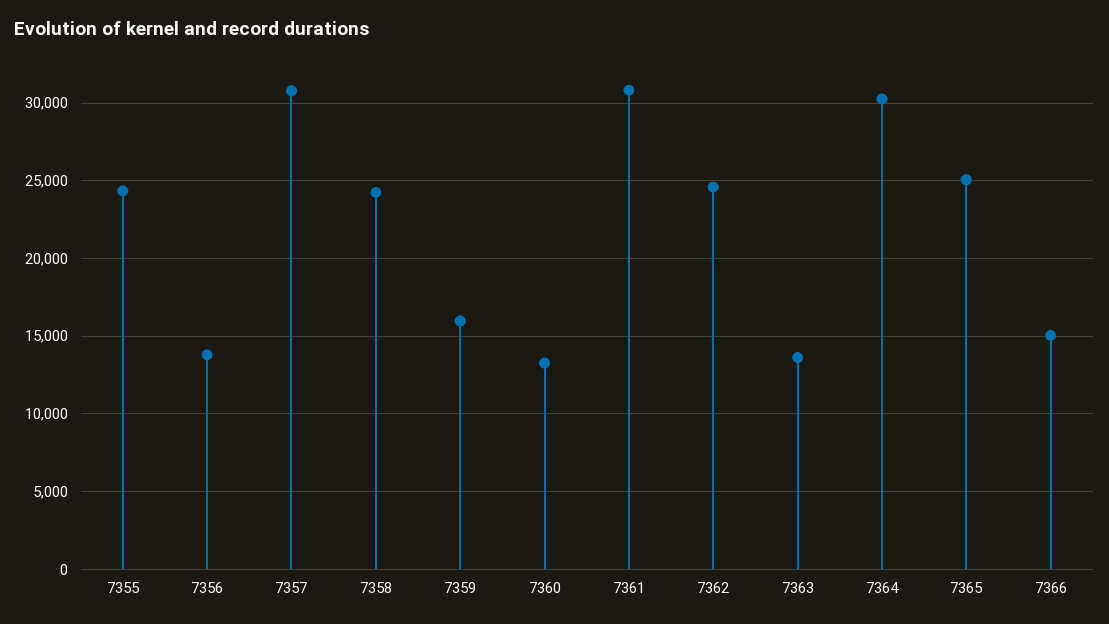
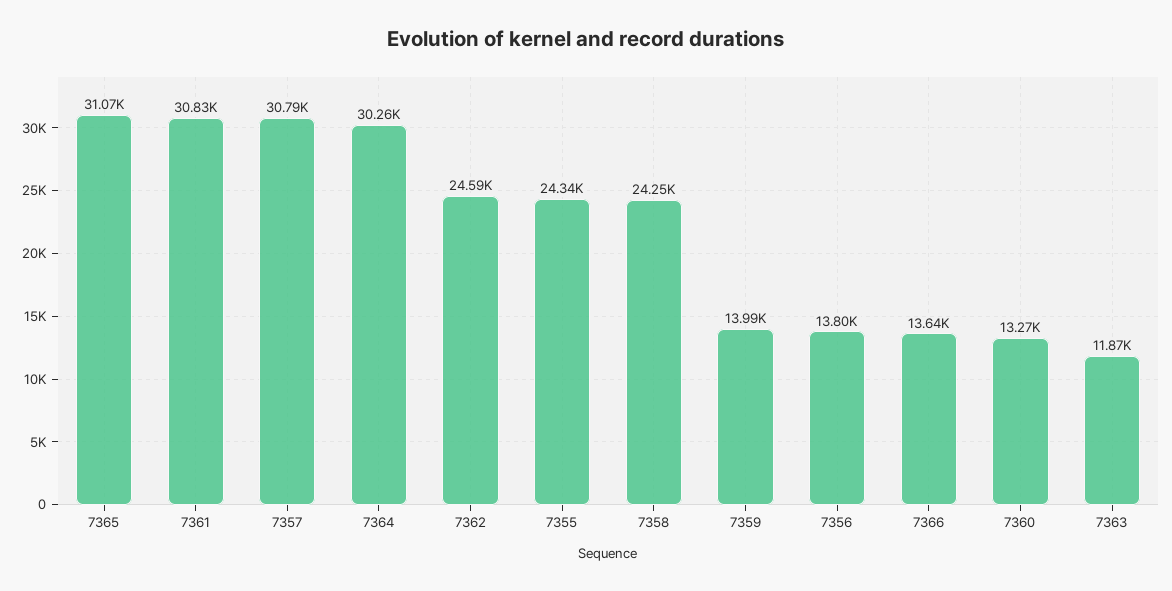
  {
    "7355": 24340,
    "7356": 13800,
    "7357": 30790,
    "7358": 24250,
-   "7359": 16000,
+   "7359": 13990,
    "7360": 13270,
    "7361": 30830,
    "7362": 24590,
-   "7363": 13500,
+   "7363": 11870,
    "7364": 30260,
-   "7365": 25000,
+   "7365": 31070,
-   "7366": 15000
+   "7366": 13640
  }

